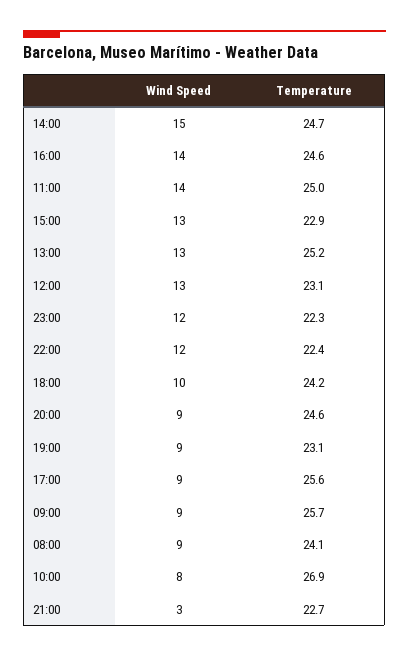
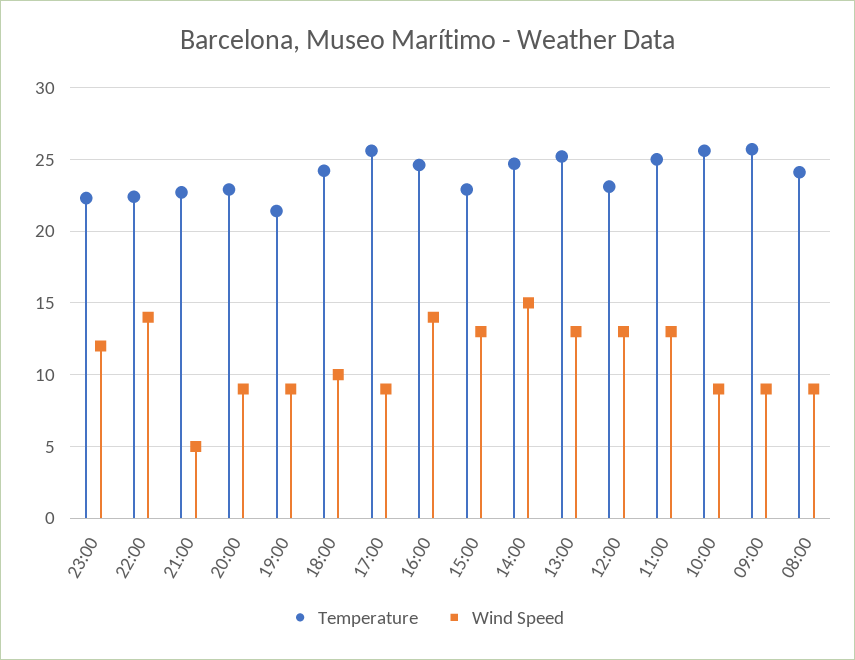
  {
    "Wind Speed": {
      "14:00": 15,
      "16:00": 14,
-     "11:00": 14,
+     "11:00": 13,
      "15:00": 13,
      "13:00": 13,
      "12:00": 13,
      "23:00": 12,
-     "22:00": 12,
+     "22:00": 14,
      "18:00": 10,
      "20:00": 9,
      "19:00": 9,
      "17:00": 9,
      "09:00": 9,
      "08:00": 9,
-     "10:00": 8,
+     "10:00": 9,
-     "21:00": 3
+     "21:00": 5
    },
    "Temperature": {
      "14:00": 24.7,
      "16:00": 24.6,
      "11:00": 25,
      "15:00": 22.9,
      "13:00": 25.2,
      "12:00": 23.1,
      "23:00": 22.3,
      "22:00": 22.4,
      "18:00": 24.2,
-     "20:00": 24.6,
+     "20:00": 23,
-     "19:00": 23.1,
+     "19:00": 21.5,
      "17:00": 25.6,
      "09:00": 25.7,
      "08:00": 24.1,
-     "10:00": 26.9,
+     "10:00": 25.5,
      "21:00": 22.7
    }
  }

